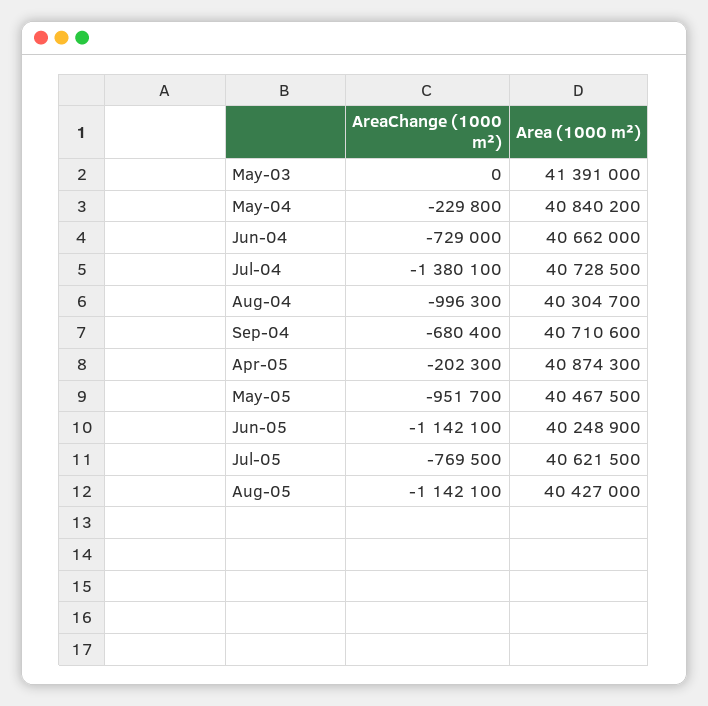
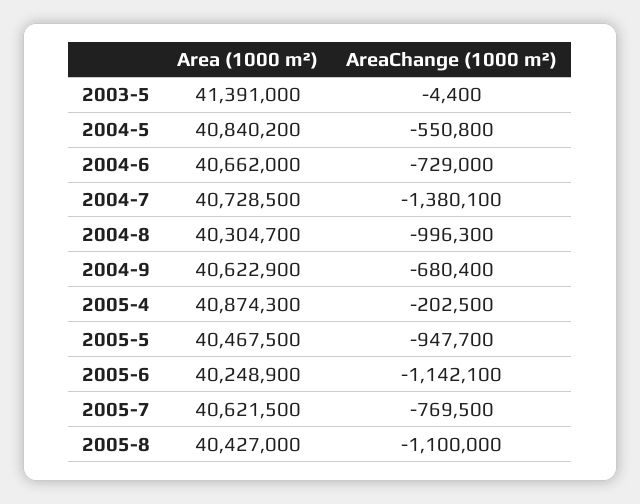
  {
    "AreaChange (1000 m²)": {
-     "May-03": 0,
+     "May-03": -4400,
-     "May-04": -229800,
+     "May-04": -550800,
      "Jun-04": -729000,
      "Jul-04": -1380100,
      "Aug-04": -996300,
      "Sep-04": -680400,
-     "Apr-05": -202300,
+     "Apr-05": -202500,
-     "May-05": -951700,
+     "May-05": -947700,
      "Jun-05": -1142100,
      "Jul-05": -769500,
-     "Aug-05": -1142100
+     "Aug-05": -1100000
    },
    "Area (1000 m²)": {
      "May-03": 41391000,
      "May-04": 40840200,
      "Jun-04": 40662000,
      "Jul-04": 40728500,
      "Aug-04": 40304700,
-     "Sep-04": 40710600,
+     "Sep-04": 40622900,
      "Apr-05": 40874300,
      "May-05": 40467500,
      "Jun-05": 40248900,
      "Jul-05": 40621500,
      "Aug-05": 40427000
    }
  }

